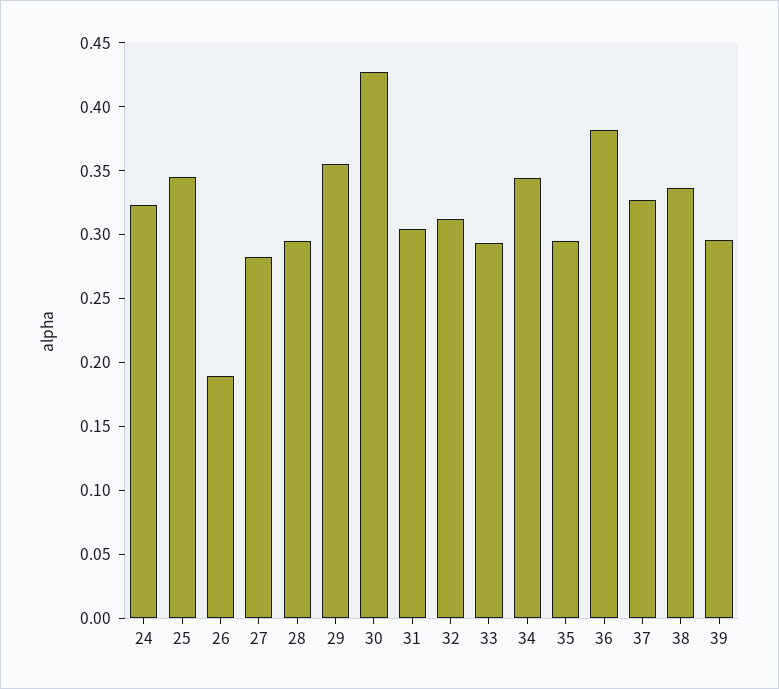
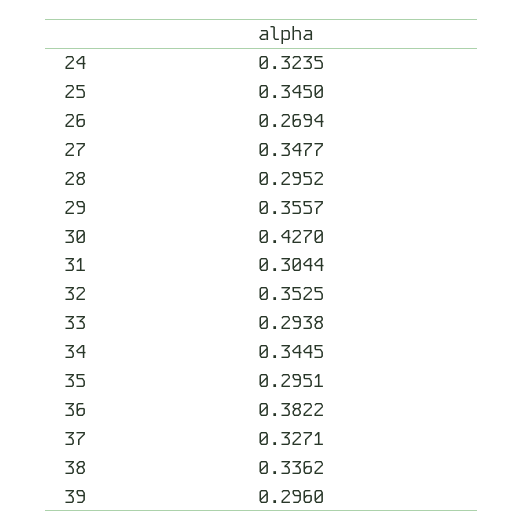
  {
    "24": 0.3235,
    "25": 0.345,
-   "26": 0.19,
+   "26": 0.2694,
-   "27": 0.28,
+   "27": 0.3477,
    "28": 0.2952,
    "29": 0.3557,
    "30": 0.427,
    "31": 0.3044,
-   "32": 0.31,
+   "32": 0.3525,
    "33": 0.2938,
    "34": 0.3445,
    "35": 0.2951,
    "36": 0.3822,
    "37": 0.3271,
    "38": 0.3362,
    "39": 0.296
  }

